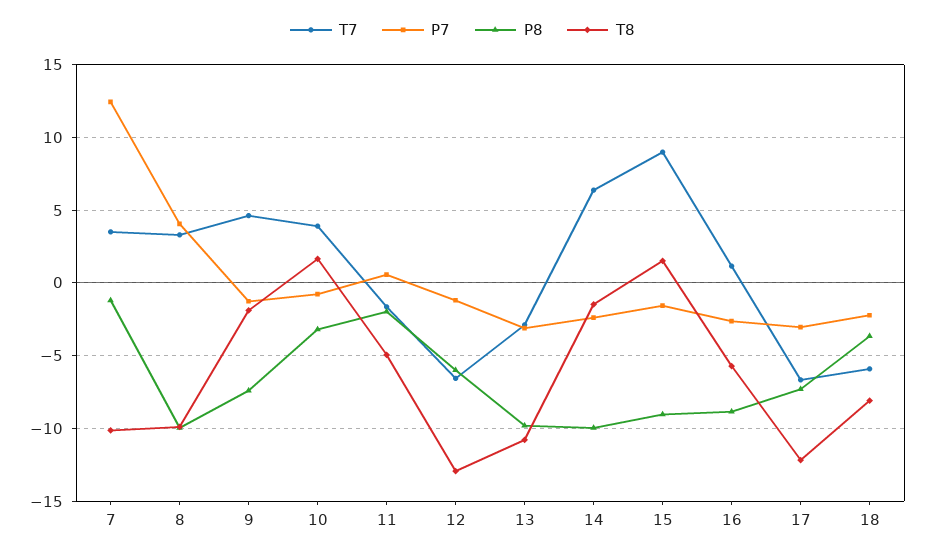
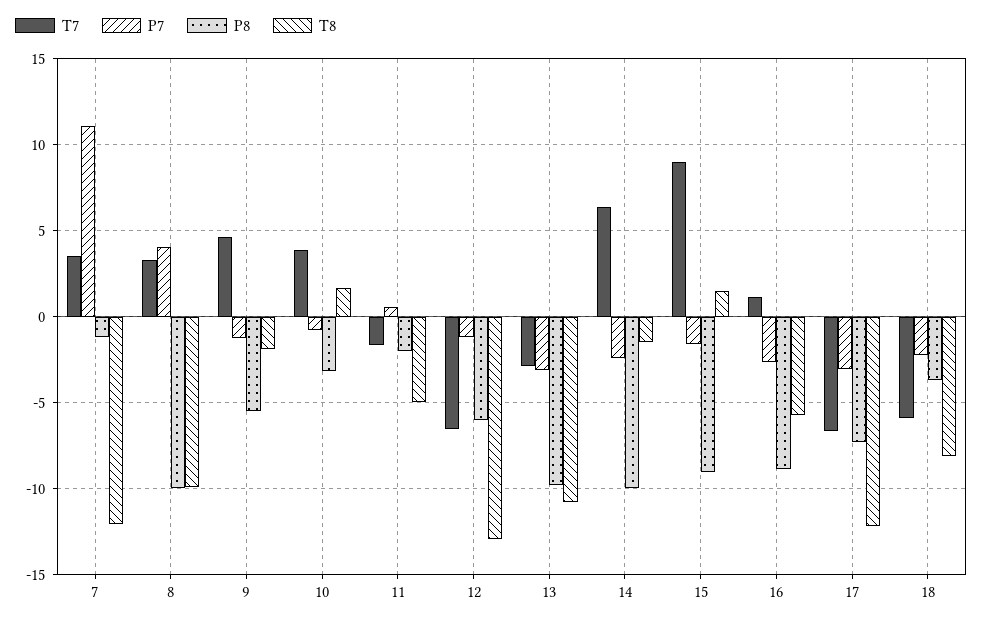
  {
    "T7": {
      "7": 3.5,
      "8": 3.5,
      "9": 4.5,
      "10": 4,
      "11": -1.5,
      "12": -6.5,
      "13": -3,
      "14": 6.5,
      "15": 9,
      "16": 1,
      "17": -6.5,
      "18": -6
    },
    "P7": {
-     "7": 12.5,
+     "7": 11,
      "8": 4,
      "9": -1.5,
      "10": -1,
      "11": 0.5,
      "12": -1,
      "13": -3,
      "14": -2.5,
      "15": -1.5,
      "16": -2.5,
      "17": -3,
      "18": -2
    },
    "P8": {
      "7": -1,
      "8": -10,
-     "9": -7.5,
+     "9": -5.5,
      "10": -3,
      "11": -2,
      "12": -6,
      "13": -10,
      "14": -10,
      "15": -9,
      "16": -9,
      "17": -7.5,
      "18": -3.5
    },
    "T8": {
-     "7": -10,
+     "7": -12,
      "8": -10,
      "9": -2,
      "10": 1.5,
      "11": -5,
      "12": -13,
      "13": -11,
      "14": -1.5,
      "15": 1.5,
      "16": -5.5,
      "17": -12,
      "18": -8
    }
  }

